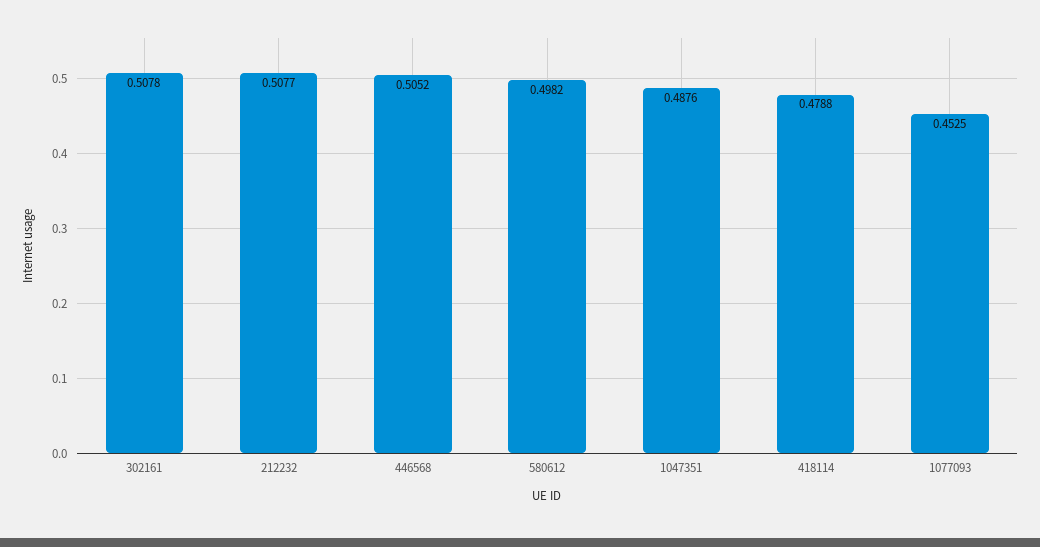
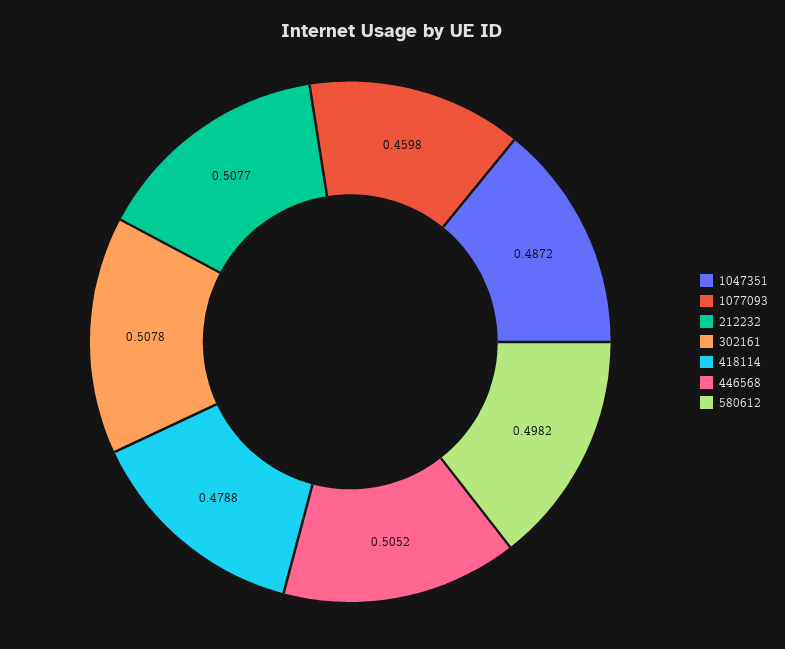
  {
    "302161": 0.5078,
    "212232": 0.5077,
    "446568": 0.5052,
    "580612": 0.4982,
-   "1047351": 0.4876,
+   "1047351": 0.4872,
    "418114": 0.4788,
-   "1077093": 0.4525
+   "1077093": 0.4598
  }

